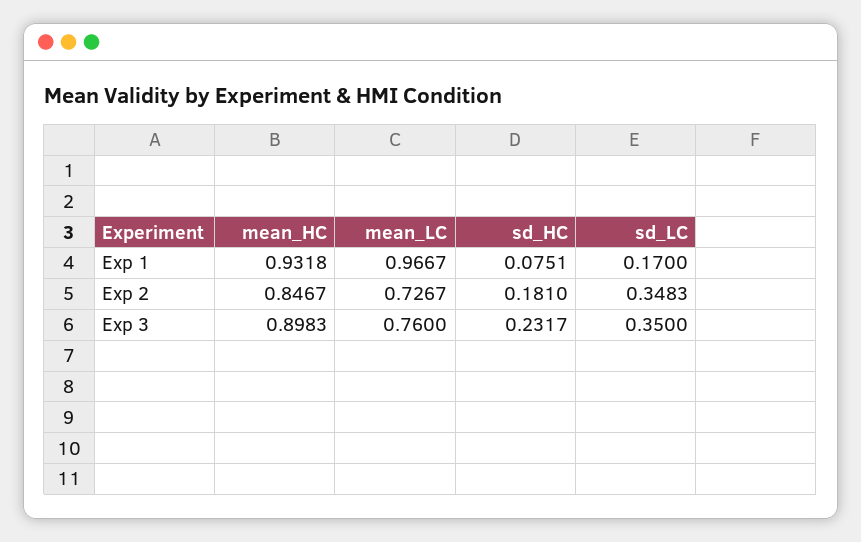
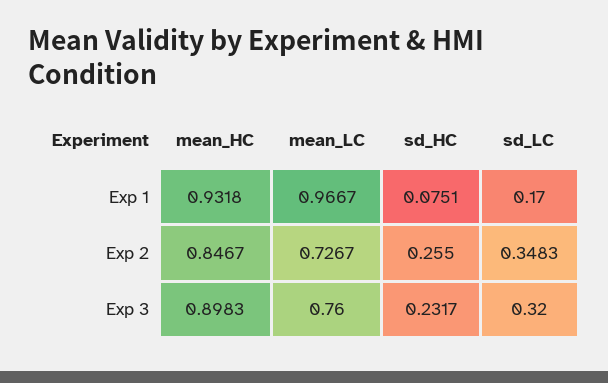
  {
    "mean_HC": {
      "Exp 1": 0.9318,
      "Exp 2": 0.8467,
      "Exp 3": 0.8983
    },
    "mean_LC": {
      "Exp 1": 0.9667,
      "Exp 2": 0.7267,
      "Exp 3": 0.76
    },
    "sd_HC": {
      "Exp 1": 0.0751,
-     "Exp 2": 0.181,
+     "Exp 2": 0.255,
      "Exp 3": 0.2317
    },
    "sd_LC": {
      "Exp 1": 0.17,
      "Exp 2": 0.3483,
-     "Exp 3": 0.35
+     "Exp 3": 0.32
    }
  }

